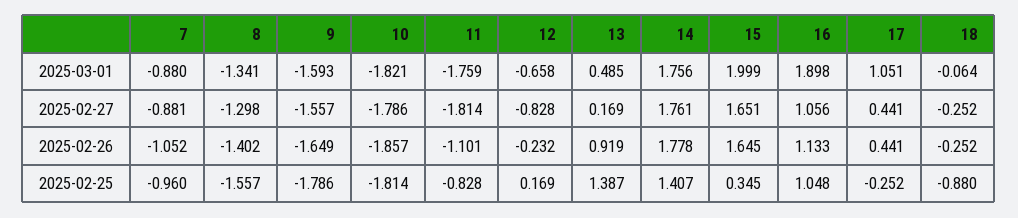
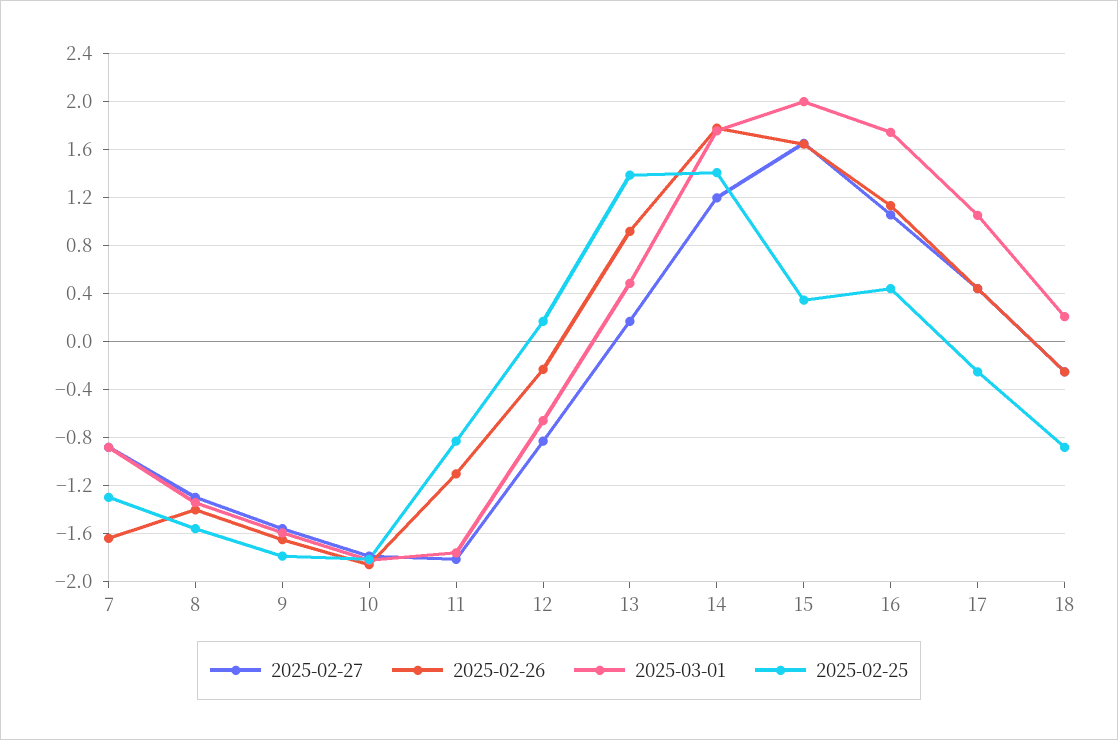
  {
    "2025-03-01": {
      "7": -0.88,
      "8": -1.341,
      "9": -1.593,
      "10": -1.821,
      "11": -1.759,
      "12": -0.658,
      "13": 0.485,
      "14": 1.756,
      "15": 1.999,
-     "16": 1.898,
+     "16": 1.75,
      "17": 1.051,
-     "18": -0.064
+     "18": 0.2
    },
    "2025-02-27": {
      "7": -0.881,
      "8": -1.298,
      "9": -1.557,
      "10": -1.786,
      "11": -1.814,
      "12": -0.828,
      "13": 0.169,
-     "14": 1.761,
+     "14": 1.2,
      "15": 1.651,
      "16": 1.056,
      "17": 0.441,
      "18": -0.252
    },
    "2025-02-26": {
-     "7": -1.052,
+     "7": -1.65,
      "8": -1.402,
      "9": -1.649,
      "10": -1.857,
      "11": -1.101,
      "12": -0.232,
      "13": 0.919,
      "14": 1.778,
      "15": 1.645,
      "16": 1.133,
      "17": 0.441,
      "18": -0.252
    },
    "2025-02-25": {
-     "7": -0.96,
+     "7": -1.3,
      "8": -1.557,
      "9": -1.786,
      "10": -1.814,
      "11": -0.828,
      "12": 0.169,
      "13": 1.387,
      "14": 1.407,
      "15": 0.345,
-     "16": 1.048,
+     "16": 0.45,
      "17": -0.252,
      "18": -0.88
    }
  }

